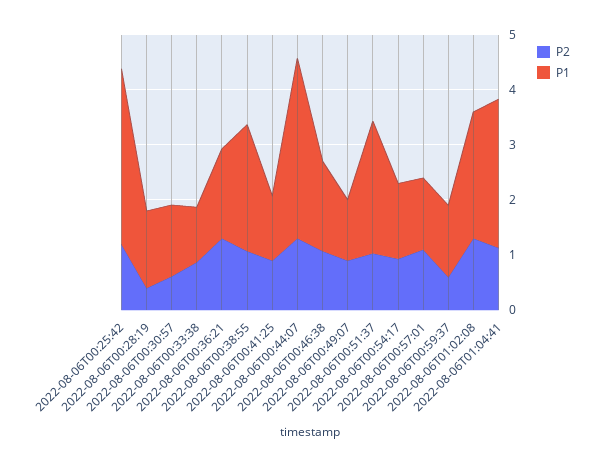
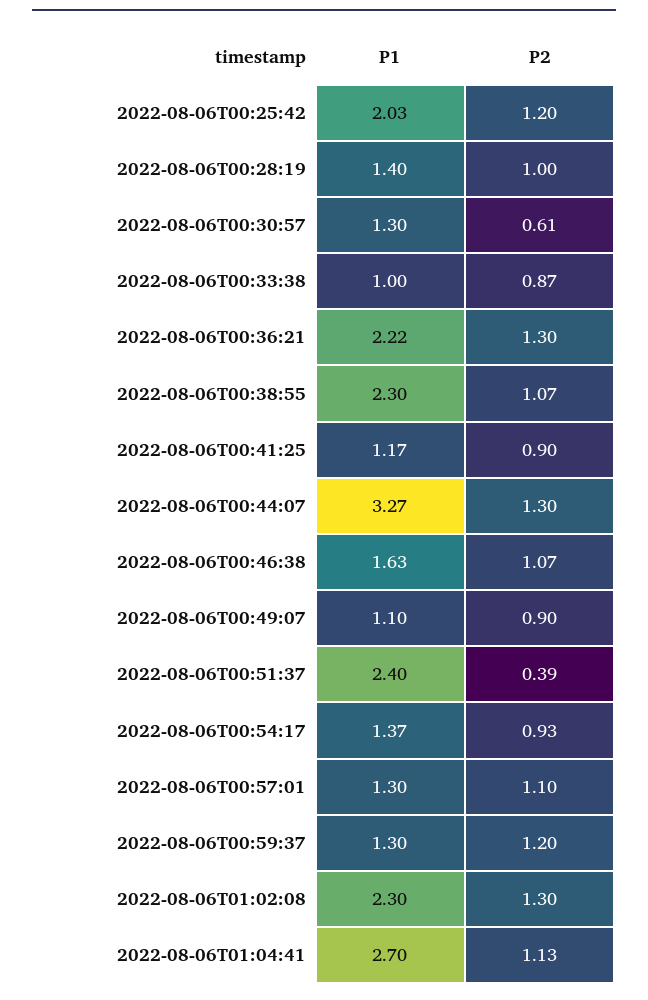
  {
    "P2": {
      "2022-08-06T00:25:42": 1.2,
-     "2022-08-06T00:28:19": 0.4,
+     "2022-08-06T00:28:19": 1,
      "2022-08-06T00:30:57": 0.61,
      "2022-08-06T00:33:38": 0.87,
      "2022-08-06T00:36:21": 1.3,
      "2022-08-06T00:38:55": 1.07,
      "2022-08-06T00:41:25": 0.9,
      "2022-08-06T00:44:07": 1.3,
      "2022-08-06T00:46:38": 1.07,
      "2022-08-06T00:49:07": 0.9,
-     "2022-08-06T00:51:37": 1,
+     "2022-08-06T00:51:37": 0.39,
      "2022-08-06T00:54:17": 0.93,
      "2022-08-06T00:57:01": 1.1,
-     "2022-08-06T00:59:37": 0.6,
+     "2022-08-06T00:59:37": 1.2,
      "2022-08-06T01:02:08": 1.3,
      "2022-08-06T01:04:41": 1.13
    },
    "P1": {
-     "2022-08-06T00:25:42": 3.2,
+     "2022-08-06T00:25:42": 2.03,
      "2022-08-06T00:28:19": 1.4,
      "2022-08-06T00:30:57": 1.3,
      "2022-08-06T00:33:38": 1,
-     "2022-08-06T00:36:21": 1.6,
+     "2022-08-06T00:36:21": 2.22,
      "2022-08-06T00:38:55": 2.3,
      "2022-08-06T00:41:25": 1.17,
      "2022-08-06T00:44:07": 3.27,
      "2022-08-06T00:46:38": 1.63,
      "2022-08-06T00:49:07": 1.1,
      "2022-08-06T00:51:37": 2.4,
      "2022-08-06T00:54:17": 1.37,
      "2022-08-06T00:57:01": 1.3,
      "2022-08-06T00:59:37": 1.3,
      "2022-08-06T01:02:08": 2.3,
      "2022-08-06T01:04:41": 2.7
    }
  }

